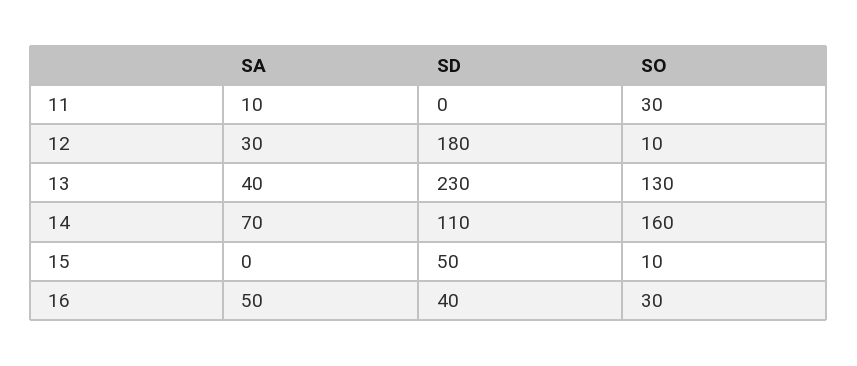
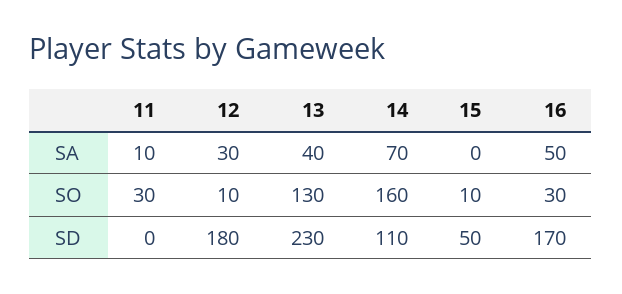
  {
    "SA": {
      "11": 10,
      "12": 30,
      "13": 40,
      "14": 70,
      "15": 0,
      "16": 50
    },
    "SD": {
      "11": 0,
      "12": 180,
      "13": 230,
      "14": 110,
      "15": 50,
-     "16": 40
+     "16": 170
    },
    "SO": {
      "11": 30,
      "12": 10,
      "13": 130,
      "14": 160,
      "15": 10,
      "16": 30
    }
  }

